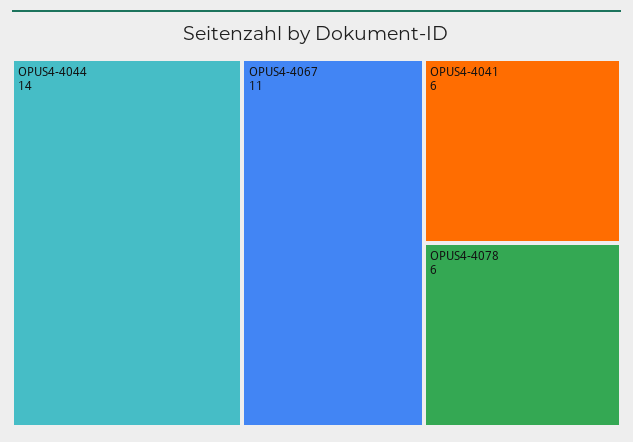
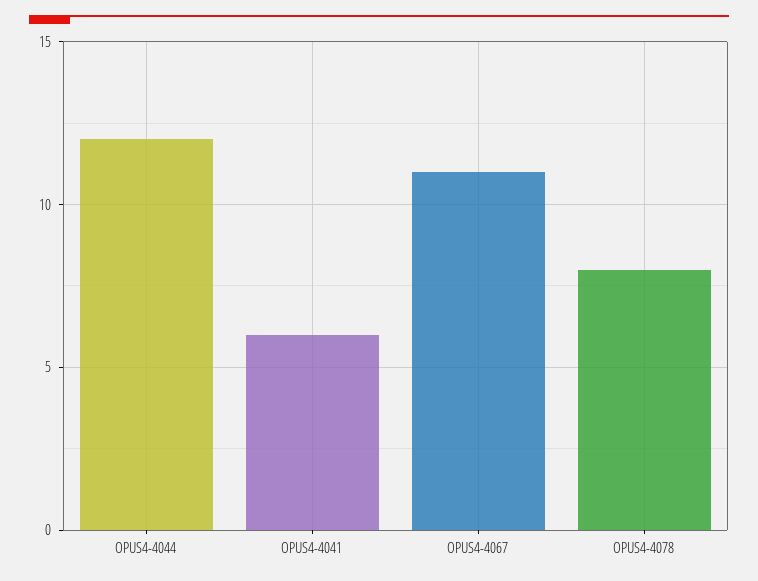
  {
-   "OPUS4-4044": 14,
+   "OPUS4-4044": 12,
    "OPUS4-4067": 11,
    "OPUS4-4041": 6,
-   "OPUS4-4078": 6
+   "OPUS4-4078": 8
  }

